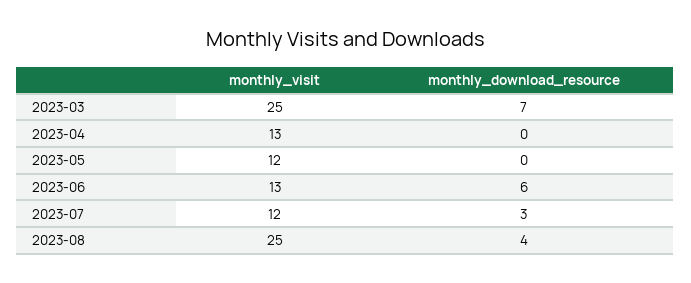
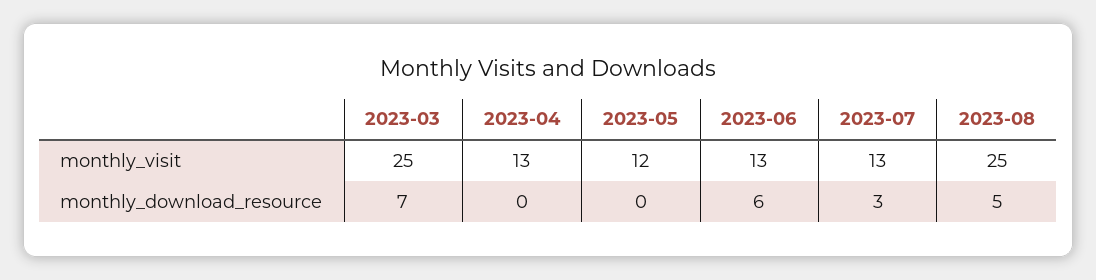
  {
    "monthly_visit": {
      "2023-03": 25,
      "2023-04": 13,
      "2023-05": 12,
      "2023-06": 13,
-     "2023-07": 12,
+     "2023-07": 13,
      "2023-08": 25
    },
    "monthly_download_resource": {
      "2023-03": 7,
      "2023-04": 0,
      "2023-05": 0,
      "2023-06": 6,
      "2023-07": 3,
-     "2023-08": 4
+     "2023-08": 5
    }
  }

